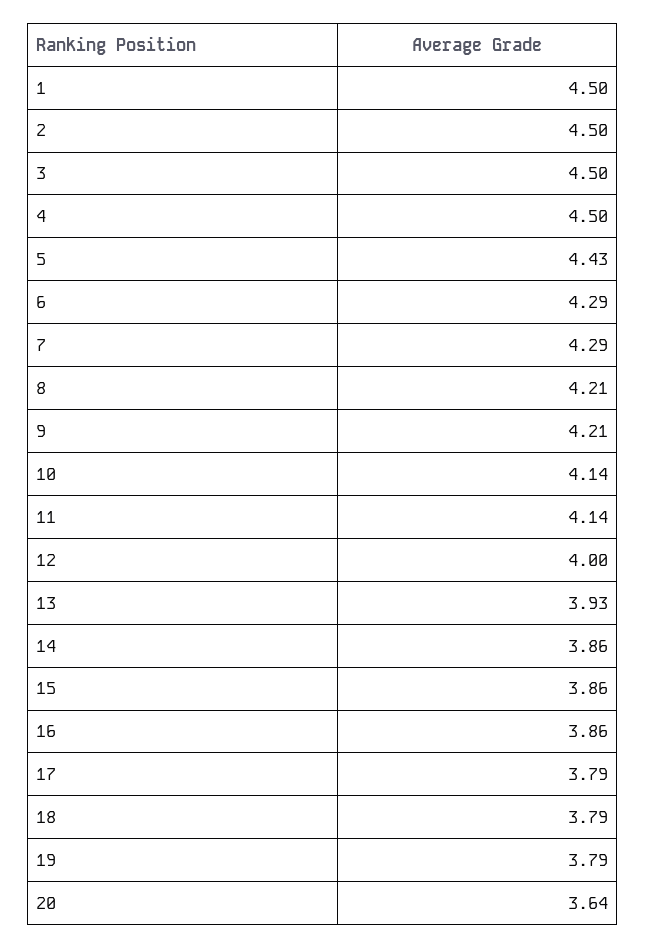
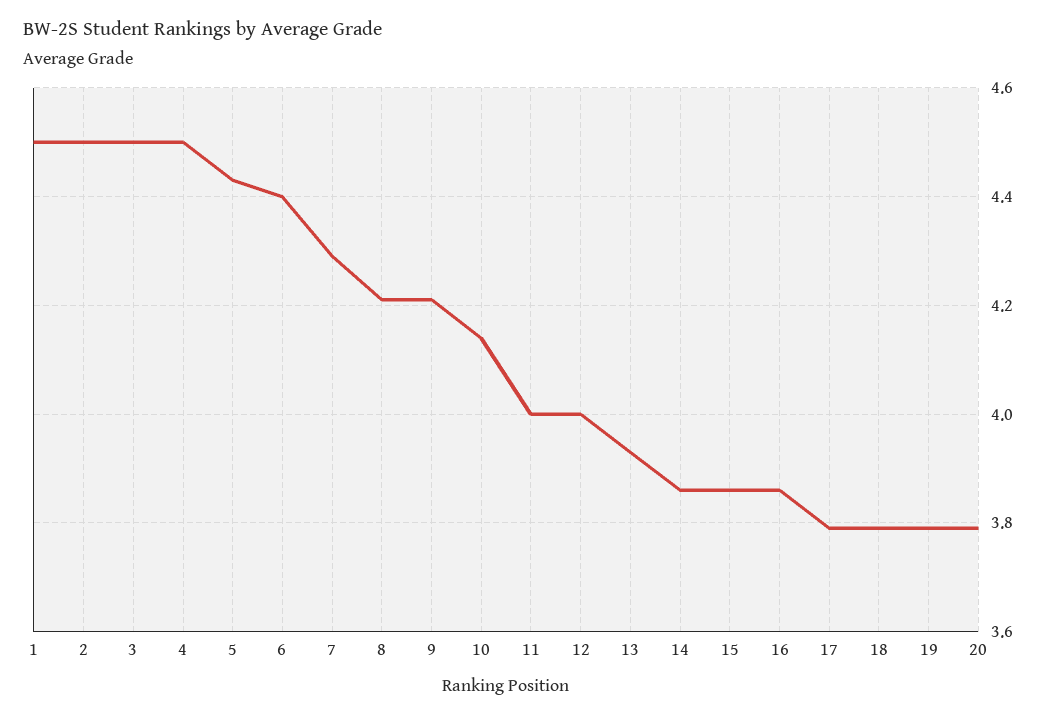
  {
    "1": 4.5,
    "2": 4.5,
    "3": 4.5,
    "4": 4.5,
    "5": 4.43,
-   "6": 4.29,
+   "6": 4.4,
    "7": 4.29,
    "8": 4.21,
    "9": 4.21,
    "10": 4.14,
-   "11": 4.14,
+   "11": 4,
    "12": 4,
    "13": 3.93,
    "14": 3.86,
    "15": 3.86,
    "16": 3.86,
    "17": 3.79,
    "18": 3.79,
    "19": 3.79,
-   "20": 3.64
+   "20": 3.8
  }

